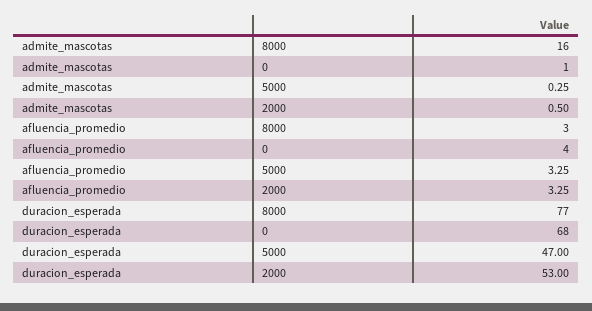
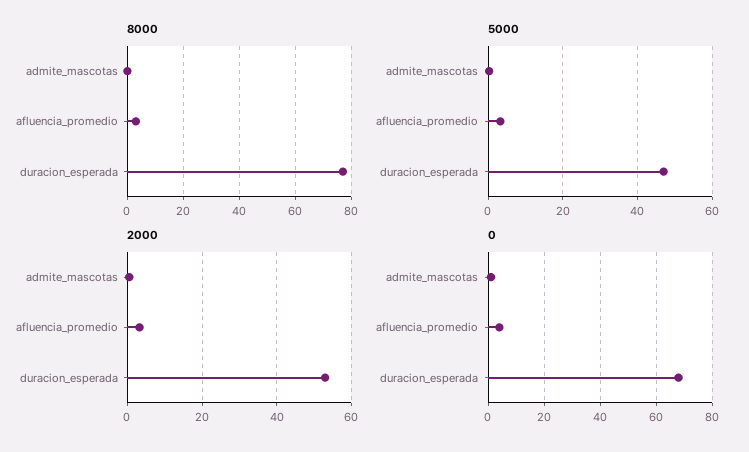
  {
    "8000": {
-     "admite_mascotas": 16,
+     "admite_mascotas": 0,
      "afluencia_promedio": 3,
      "duracion_esperada": 77
    },
    "0": {
      "admite_mascotas": 1,
      "afluencia_promedio": 4,
      "duracion_esperada": 68
    },
    "5000": {
      "admite_mascotas": 0.25,
      "afluencia_promedio": 3.25,
      "duracion_esperada": 47
    },
    "2000": {
      "admite_mascotas": 0.5,
      "afluencia_promedio": 3.25,
      "duracion_esperada": 53
    }
  }

